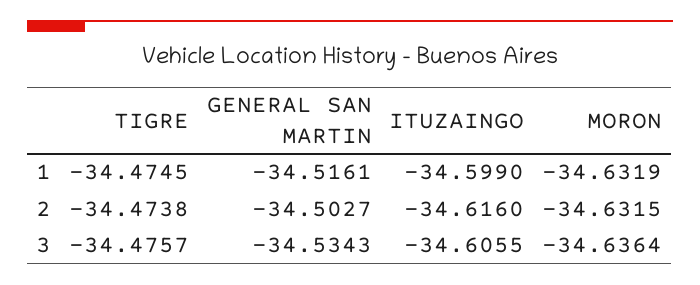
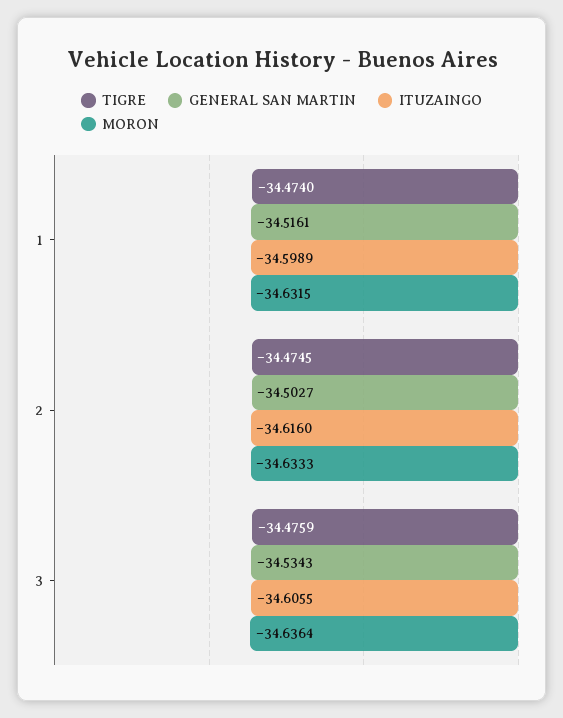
  {
    "TIGRE": {
-     "1": -34.4745,
+     "1": -34.474,
-     "2": -34.4738,
+     "2": -34.4745,
-     "3": -34.4757
+     "3": -34.4759
    },
    "GENERAL SAN MARTIN": {
      "1": -34.5161,
      "2": -34.5027,
      "3": -34.5343
    },
    "ITUZAINGO": {
-     "1": -34.599,
+     "1": -34.5989,
      "2": -34.616,
      "3": -34.6055
    },
    "MORON": {
-     "1": -34.6319,
+     "1": -34.6315,
-     "2": -34.6315,
+     "2": -34.6333,
      "3": -34.6364
    }
  }

